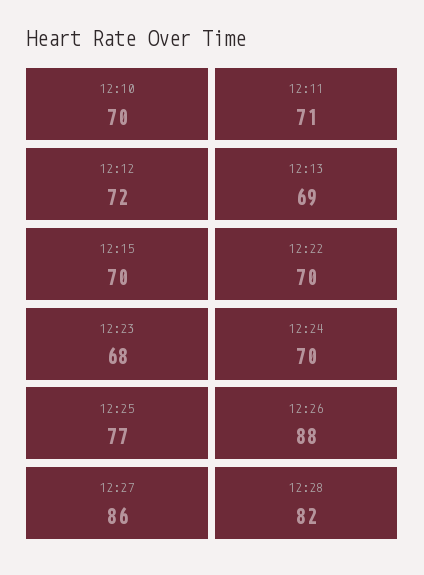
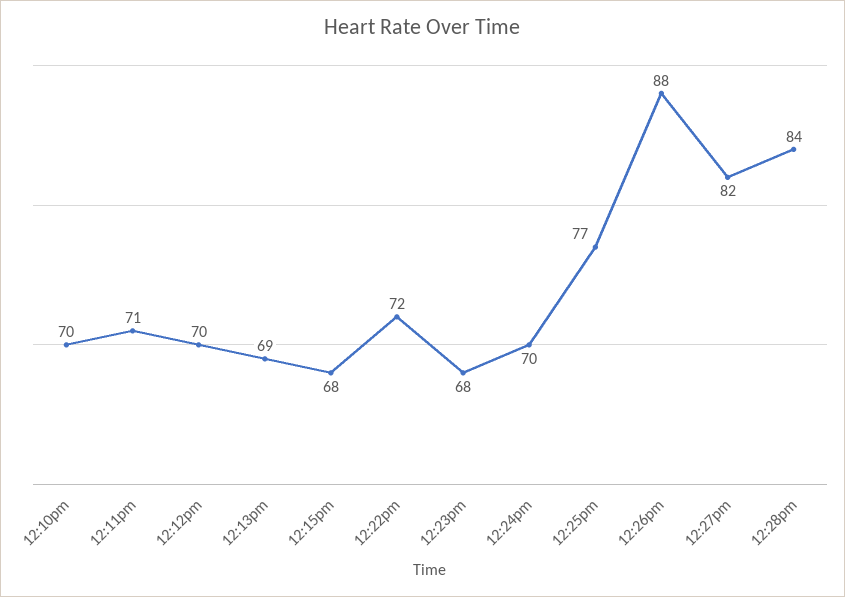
  {
    "12:10": 70,
    "12:11": 71,
-   "12:12": 72,
+   "12:12": 70,
    "12:13": 69,
-   "12:15": 70,
+   "12:15": 68,
-   "12:22": 70,
+   "12:22": 72,
    "12:23": 68,
    "12:24": 70,
    "12:25": 77,
    "12:26": 88,
-   "12:27": 86,
+   "12:27": 82,
-   "12:28": 82
+   "12:28": 84
  }

